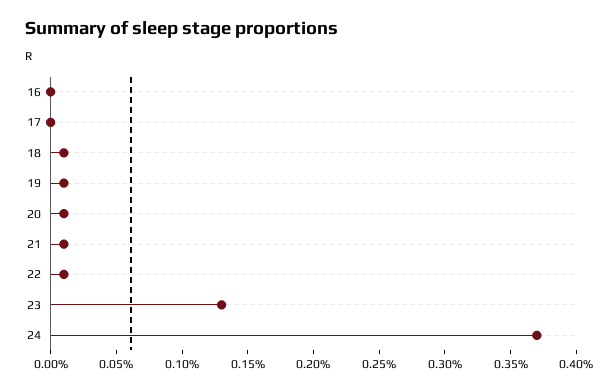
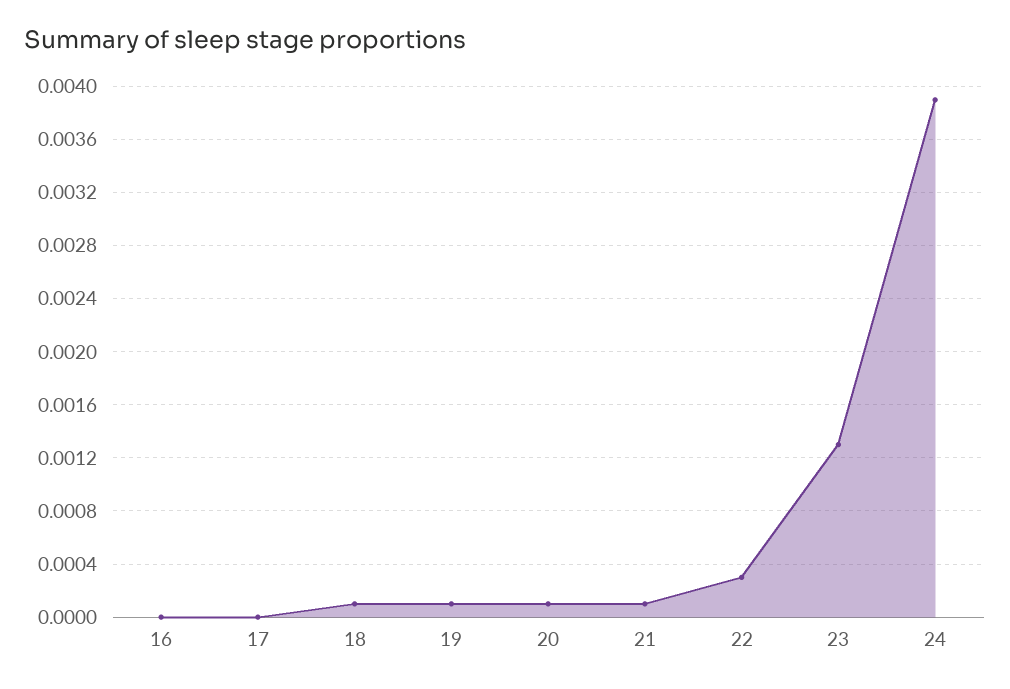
  {
    "16": 0,
    "17": 0,
    "18": 0.0001,
    "19": 0.0001,
    "20": 0.0001,
    "21": 0.0001,
-   "22": 0.0001,
+   "22": 0.0003,
    "23": 0.0013,
-   "24": 0.0037
+   "24": 0.0039
  }

